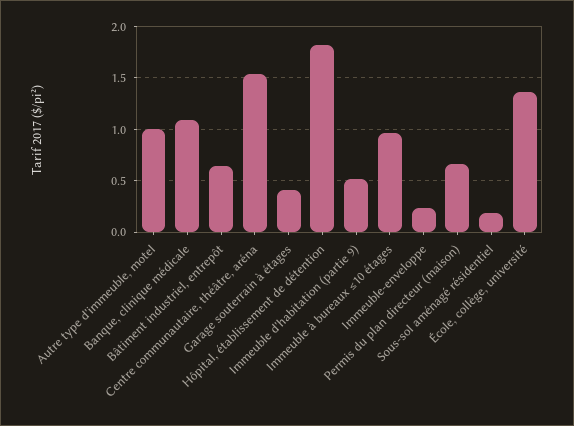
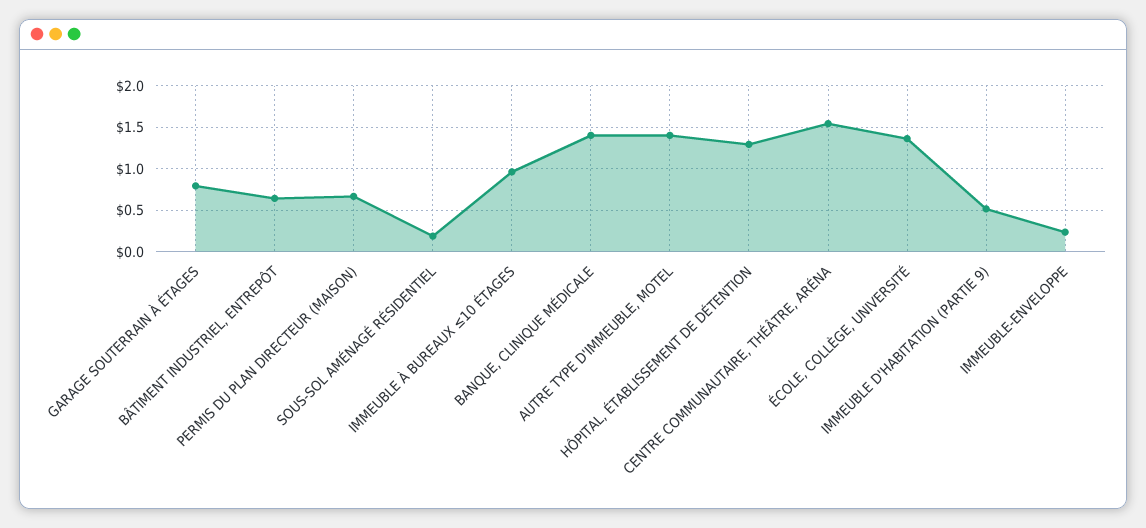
  {
-   "Autre type d'immeuble, motel": 1,
+   "Autre type d'immeuble, motel": 1.4,
-   "Banque, clinique médicale": 1.1,
+   "Banque, clinique médicale": 1.4,
    "Bâtiment industriel, entrepôt": 0.6,
    "Centre communautaire, théâtre, aréna": 1.5,
-   "Garage souterrain à étages": 0.4,
+   "Garage souterrain à étages": 0.8,
-   "Hôpital, établissement de détention": 1.8,
+   "Hôpital, établissement de détention": 1.3,
    "Immeuble d'habitation (partie 9)": 0.5,
    "Immeuble à bureaux ≤10 étages": 1,
    "Immeuble-enveloppe": 0.2,
    "Permis du plan directeur (maison)": 0.7,
    "Sous-sol aménagé résidentiel": 0.2,
    "École, collège, université": 1.4
  }

